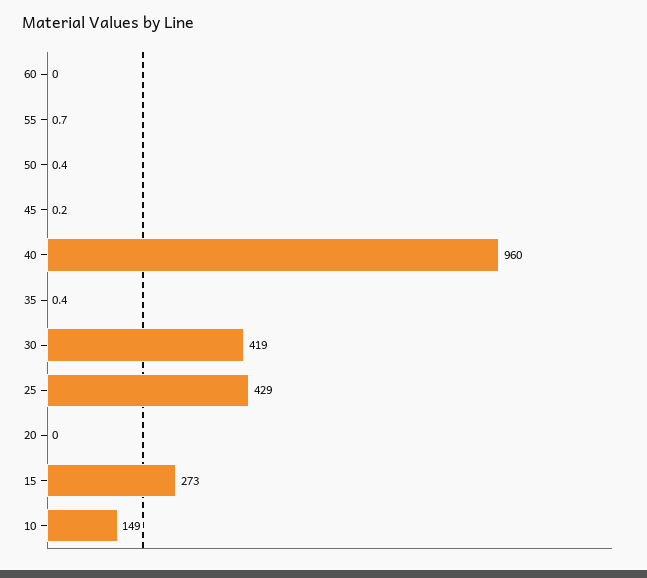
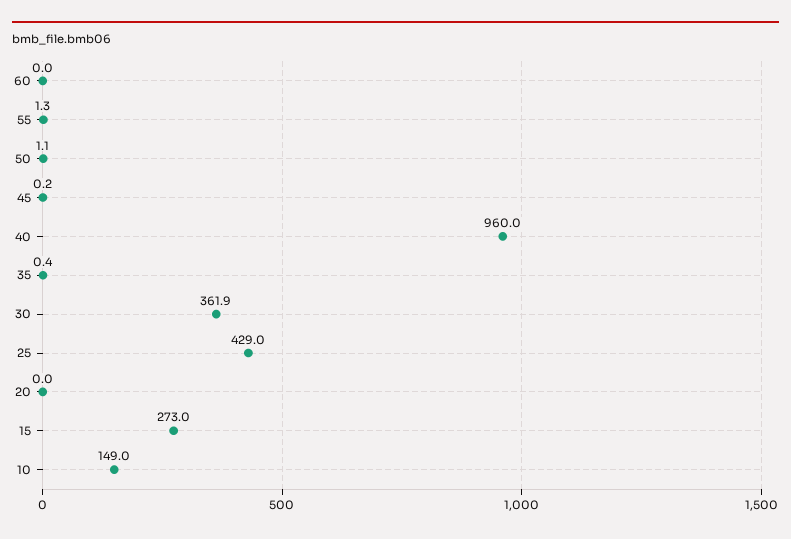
  {
    "60": 0,
-   "55": 0.7,
+   "55": 1.3,
-   "50": 0.4,
+   "50": 1.1,
    "45": 0.2,
    "40": 960,
    "35": 0.4,
-   "30": 419,
+   "30": 361.9,
    "25": 429,
    "20": 0,
    "15": 273,
    "10": 149
  }

